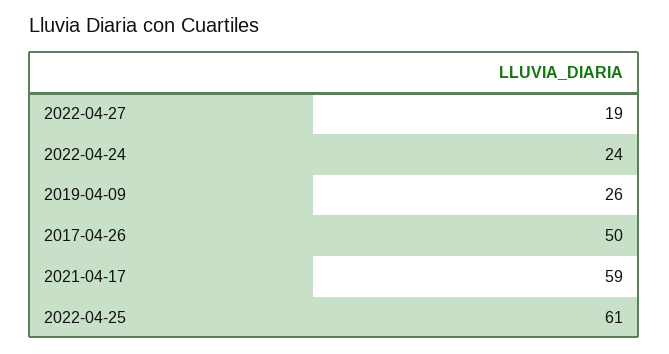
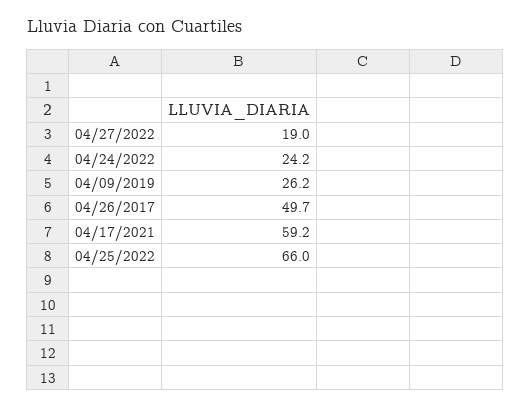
  {
    "2022-04-27": 19,
    "2022-04-24": 24.2,
    "2019-04-09": 26.2,
    "2017-04-26": 49.7,
    "2021-04-17": 59.2,
-   "2022-04-25": 61
+   "2022-04-25": 66
  }

